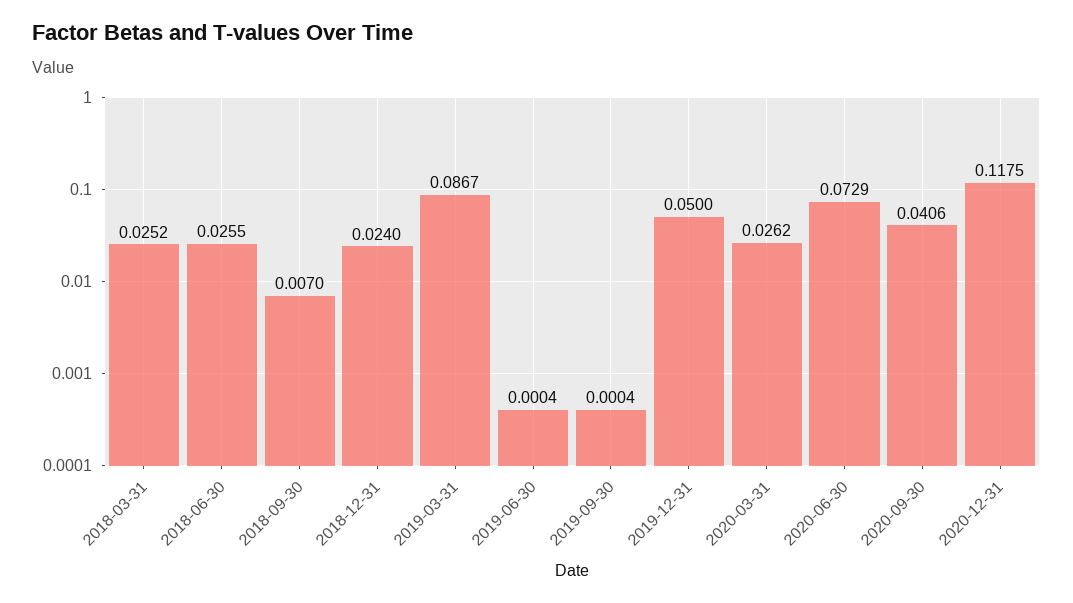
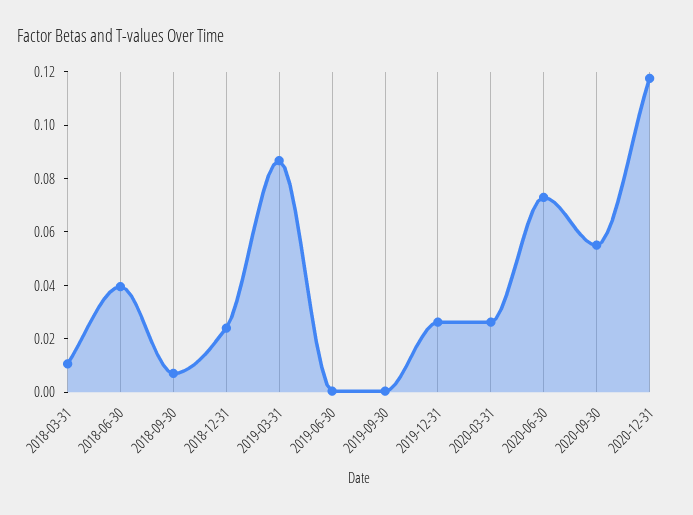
  {
-   "2018-03-31": 0.0252,
+   "2018-03-31": 0.01,
-   "2018-06-30": 0.0255,
+   "2018-06-30": 0.04,
    "2018-09-30": 0.007,
    "2018-12-31": 0.024,
    "2019-03-31": 0.0867,
    "2019-06-30": 0.0004,
    "2019-09-30": 0.0004,
-   "2019-12-31": 0.05,
+   "2019-12-31": 0.025,
    "2020-03-31": 0.0262,
    "2020-06-30": 0.0729,
-   "2020-09-30": 0.0406,
+   "2020-09-30": 0.055,
    "2020-12-31": 0.1175
  }

